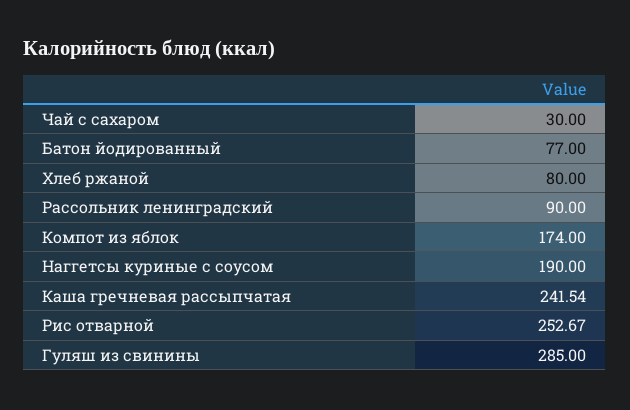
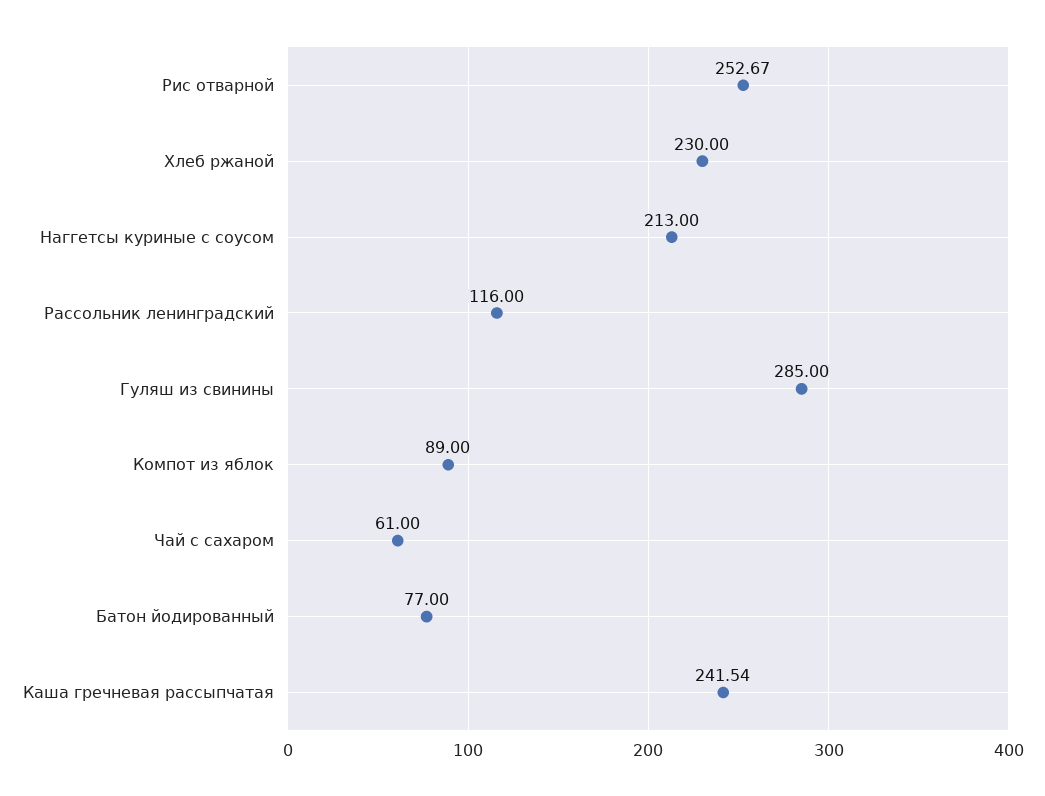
  {
-   "Чай с сахаром": 30,
+   "Чай с сахаром": 61,
    "Батон йодированный": 77,
-   "Хлеб ржаной": 80,
+   "Хлеб ржаной": 230,
-   "Рассольник ленинградский": 90,
+   "Рассольник ленинградский": 116,
-   "Компот из яблок": 174,
+   "Компот из яблок": 89,
-   "Наггетсы куриные с соусом": 190,
+   "Наггетсы куриные с соусом": 213,
    "Каша гречневая рассыпчатая": 241.54,
    "Рис отварной": 252.67,
    "Гуляш из свинины": 285
  }

